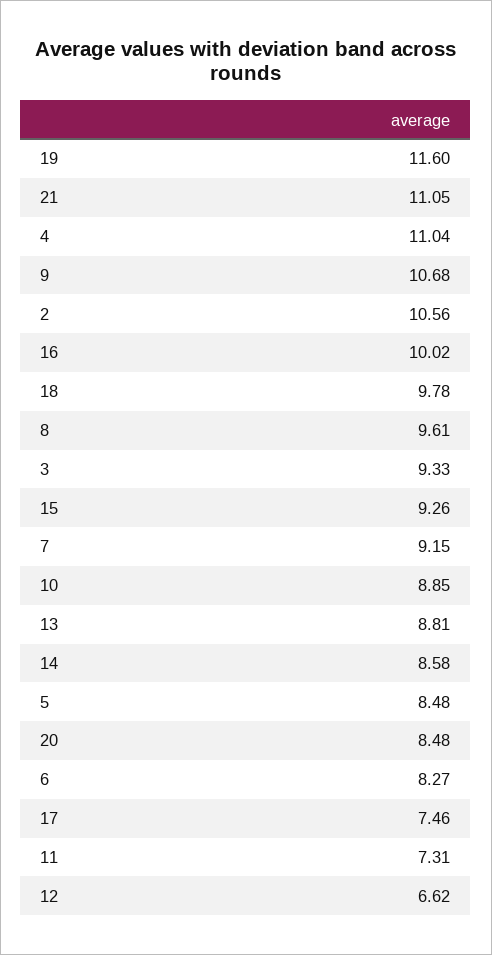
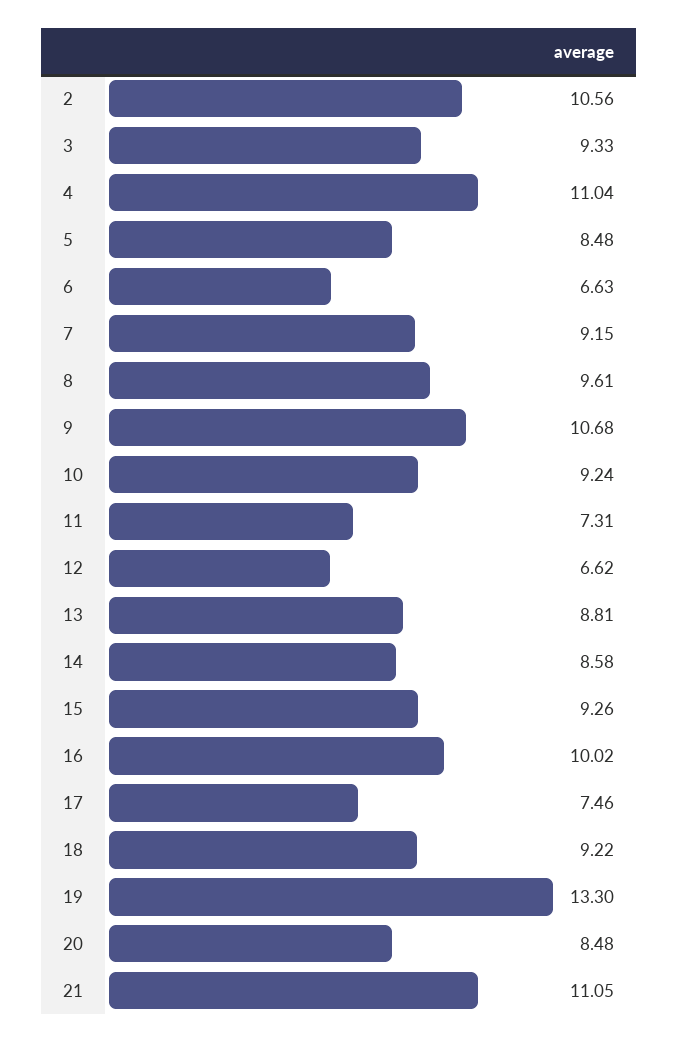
  {
-   "19": 11.6,
+   "19": 13.3,
    "21": 11.05,
    "4": 11.04,
    "9": 10.68,
    "2": 10.56,
    "16": 10.02,
-   "18": 9.78,
+   "18": 9.22,
    "8": 9.61,
    "3": 9.33,
    "15": 9.26,
    "7": 9.15,
-   "10": 8.85,
+   "10": 9.24,
    "13": 8.81,
    "14": 8.58,
    "5": 8.48,
    "20": 8.48,
-   "6": 8.27,
+   "6": 6.63,
    "17": 7.46,
    "11": 7.31,
    "12": 6.62
  }

